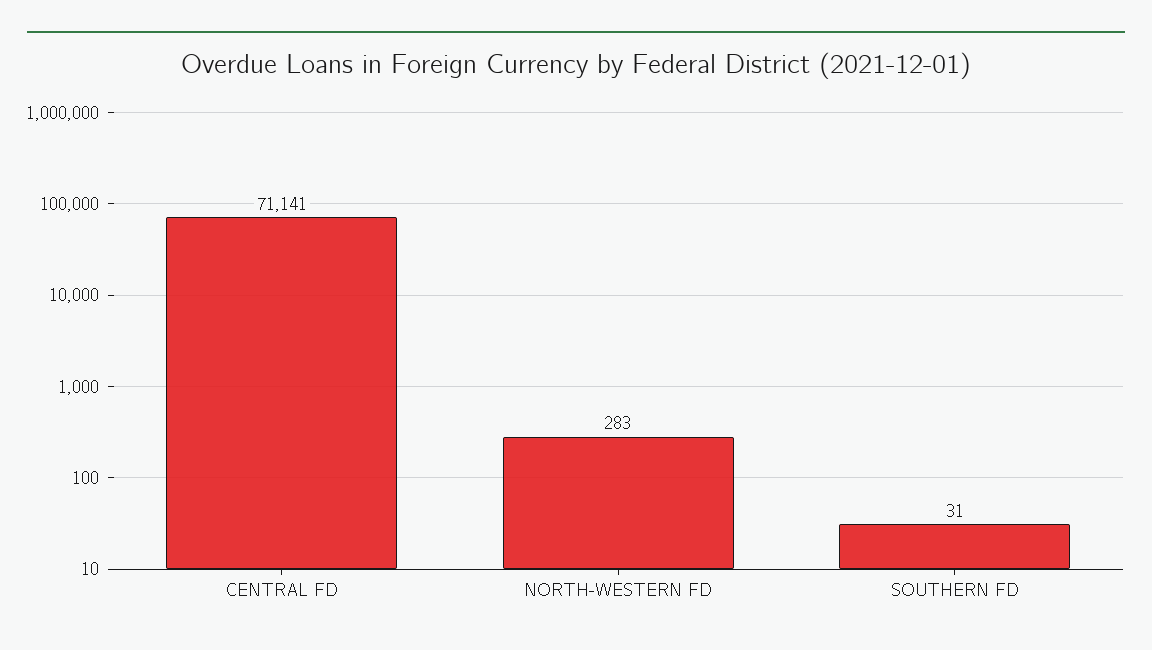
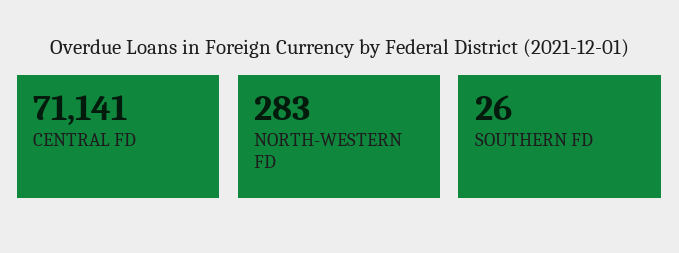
  {
    "CENTRAL FD": 71141,
    "NORTH-WESTERN FD": 283,
-   "SOUTHERN FD": 31
+   "SOUTHERN FD": 26
  }

